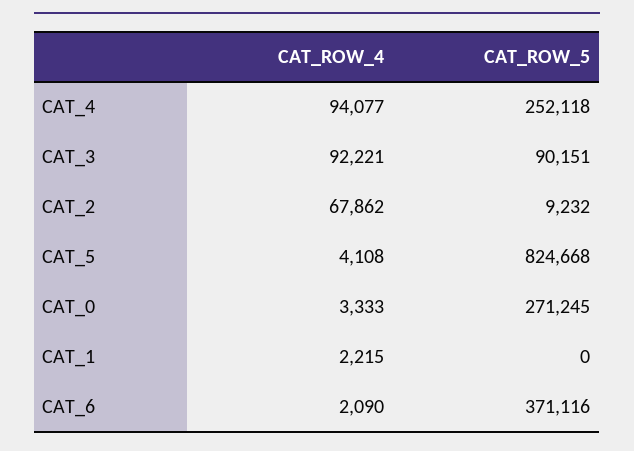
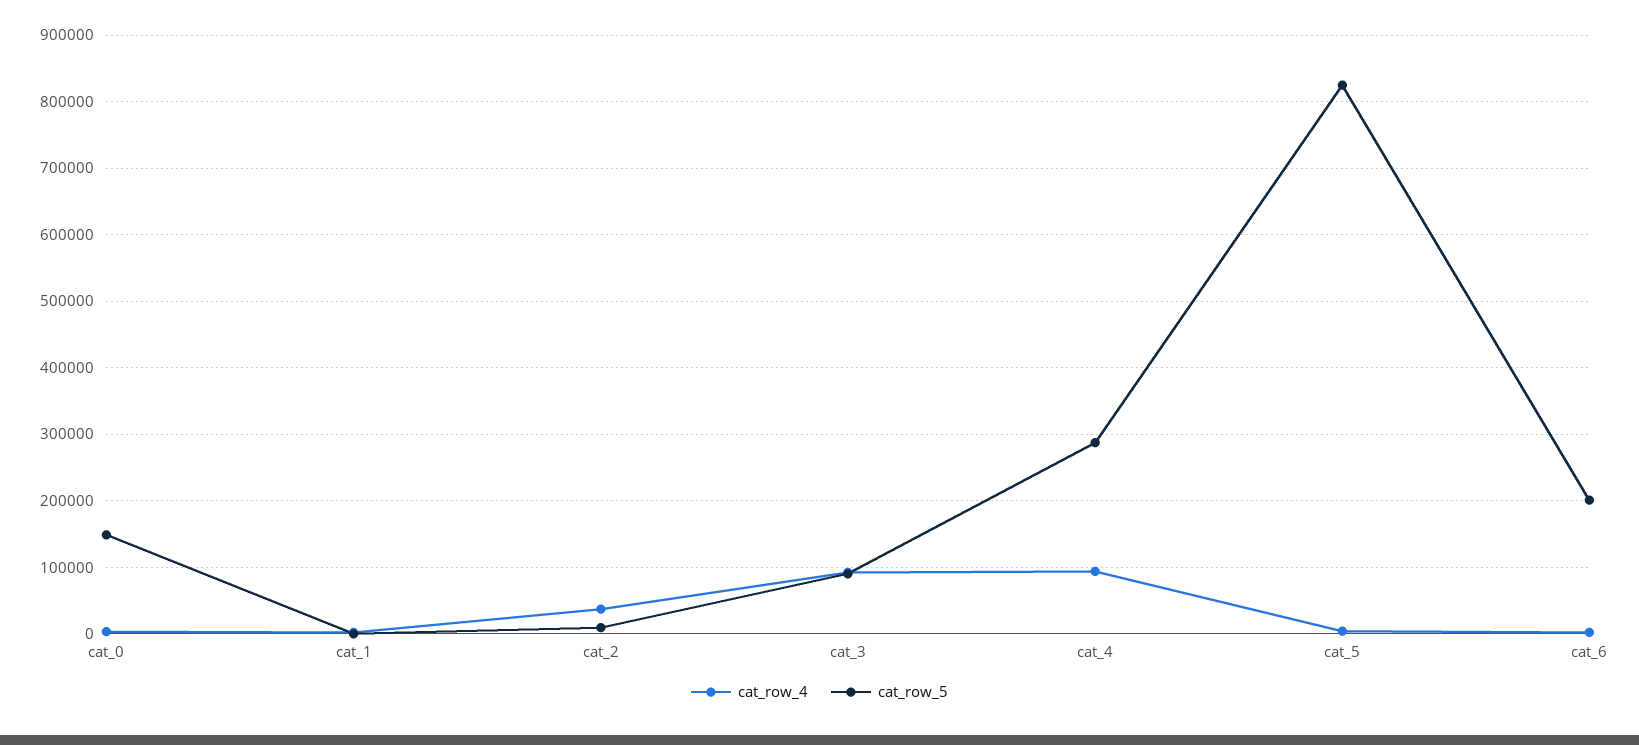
  {
    "CAT_ROW_4": {
      "CAT_4": 94077,
      "CAT_3": 92221,
-     "CAT_2": 67862,
+     "CAT_2": 40000,
      "CAT_5": 4108,
      "CAT_0": 3333,
      "CAT_1": 2215,
      "CAT_6": 2090
    },
    "CAT_ROW_5": {
-     "CAT_4": 252118,
+     "CAT_4": 290000,
      "CAT_3": 90151,
      "CAT_2": 9232,
      "CAT_5": 824668,
-     "CAT_0": 271245,
+     "CAT_0": 150000,
      "CAT_1": 0,
-     "CAT_6": 371116
+     "CAT_6": 200000
    }
  }

